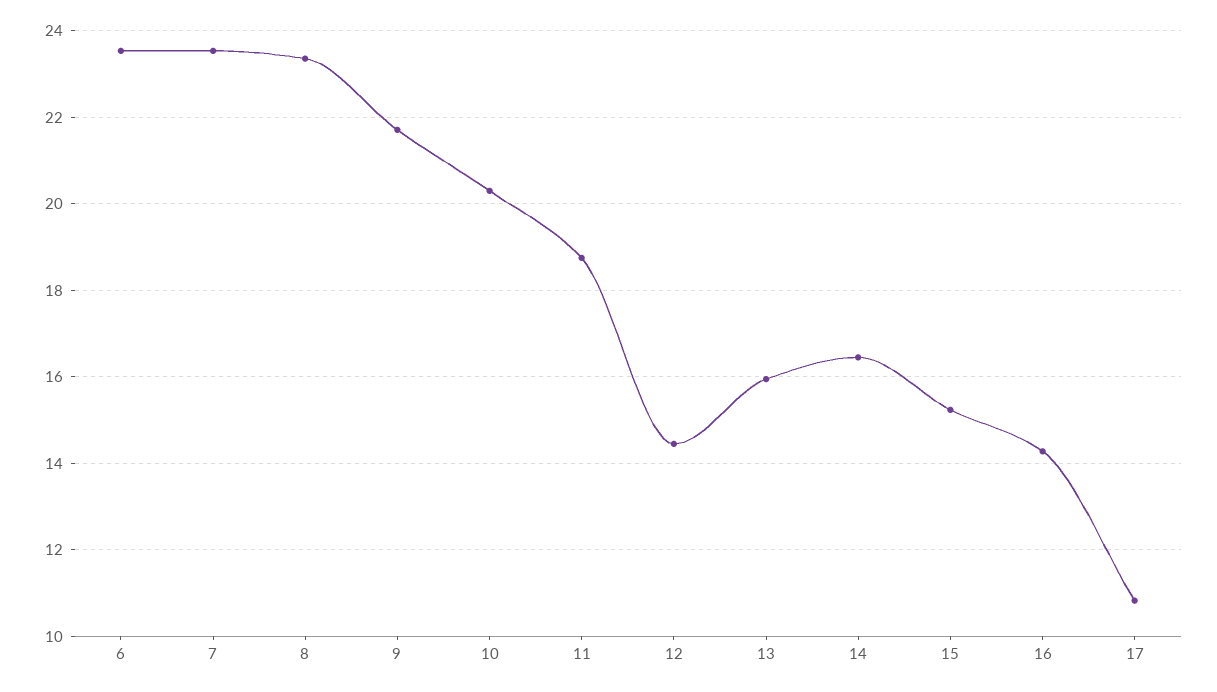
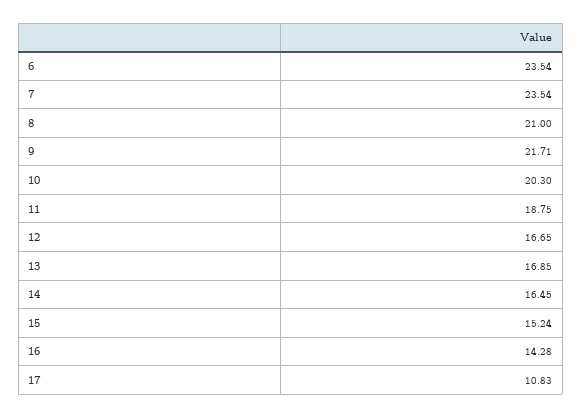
  {
    "6": 23.54,
    "7": 23.54,
-   "8": 23.4,
+   "8": 21,
    "9": 21.71,
    "10": 20.3,
    "11": 18.75,
-   "12": 14.4,
+   "12": 16.65,
-   "13": 16,
+   "13": 16.85,
    "14": 16.45,
    "15": 15.24,
    "16": 14.28,
    "17": 10.83
  }

